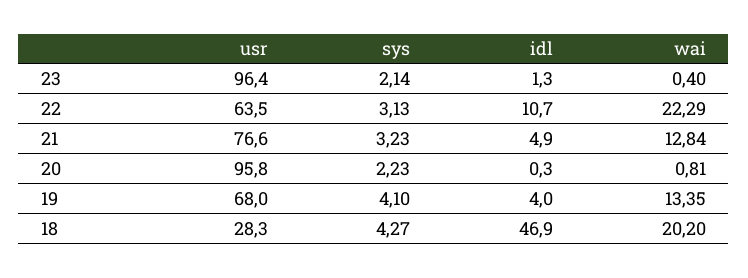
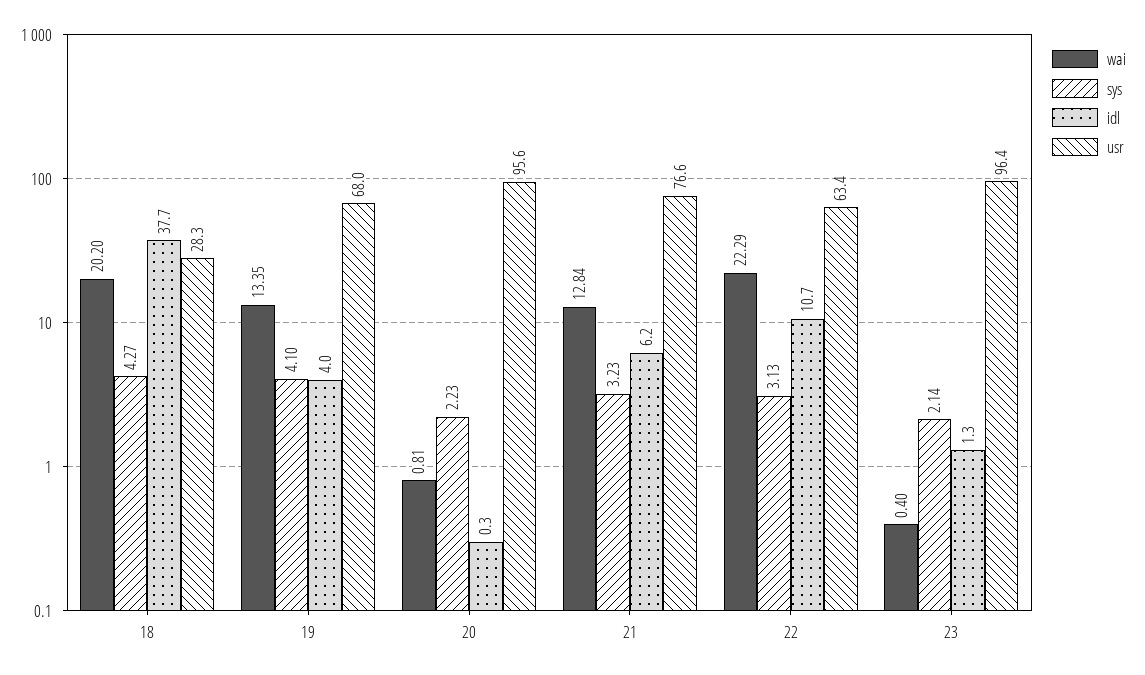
  {
    "usr": {
      "23": 96.4,
-     "22": 63.5,
+     "22": 63.4,
      "21": 76.6,
-     "20": 95.8,
+     "20": 95.6,
      "19": 68,
      "18": 28.3
    },
    "sys": {
      "23": 2.14,
      "22": 3.13,
      "21": 3.23,
      "20": 2.23,
      "19": 4.1,
      "18": 4.27
    },
    "idl": {
      "23": 1.3,
      "22": 10.7,
-     "21": 4.9,
+     "21": 6.2,
      "20": 0.3,
      "19": 4,
-     "18": 46.9
+     "18": 37.7
    },
    "wai": {
      "23": 0.4,
      "22": 22.29,
      "21": 12.84,
      "20": 0.81,
      "19": 13.35,
      "18": 20.2
    }
  }

